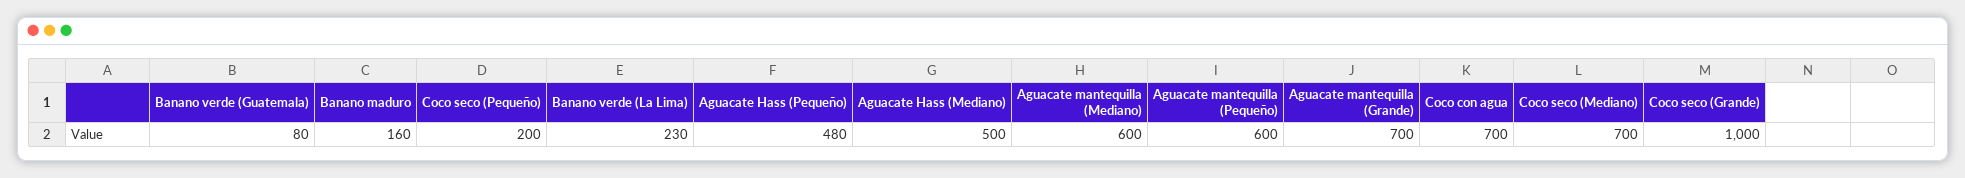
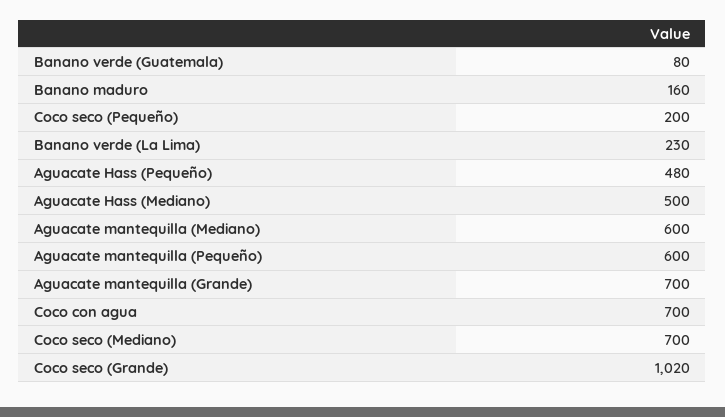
  {
    "Banano verde (Guatemala)": 80,
    "Banano maduro": 160,
    "Coco seco (Pequeño)": 200,
    "Banano verde (La Lima)": 230,
    "Aguacate Hass (Pequeño)": 480,
    "Aguacate Hass (Mediano)": 500,
    "Aguacate mantequilla (Mediano)": 600,
    "Aguacate mantequilla (Pequeño)": 600,
    "Aguacate mantequilla (Grande)": 700,
    "Coco con agua": 700,
    "Coco seco (Mediano)": 700,
-   "Coco seco (Grande)": 1000
+   "Coco seco (Grande)": 1020
  }

